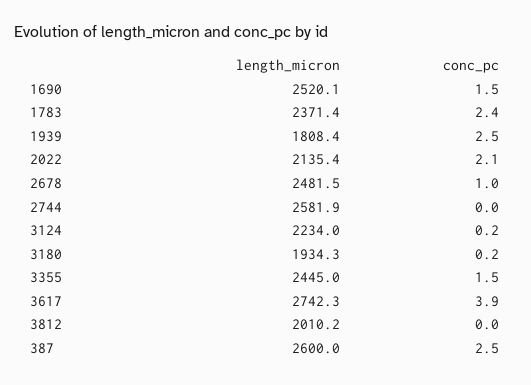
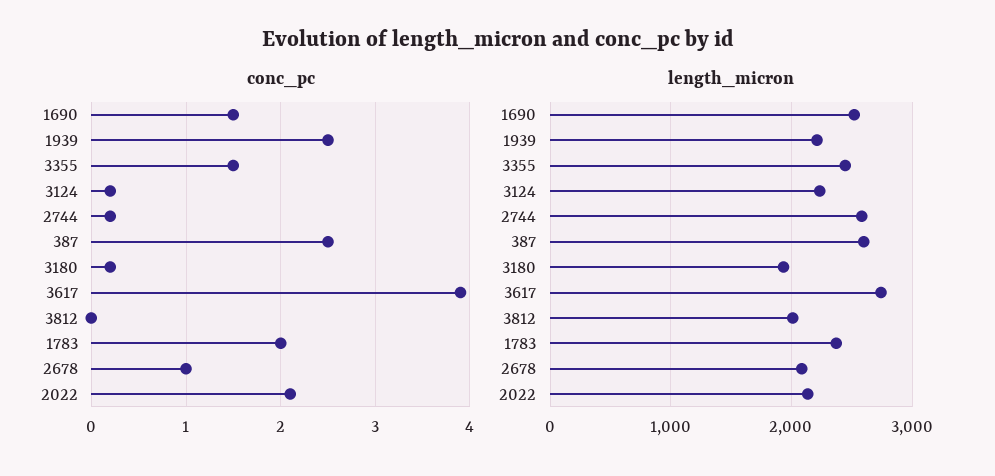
  {
    "length_micron": {
      "1690": 2520.1,
      "1783": 2371.4,
-     "1939": 1808.4,
+     "1939": 2200,
      "2022": 2135.4,
-     "2678": 2481.5,
+     "2678": 2100,
      "2744": 2581.9,
      "3124": 2234,
      "3180": 1934.3,
      "3355": 2445,
      "3617": 2742.3,
      "3812": 2010.2,
      "387": 2600
    },
    "conc_pc": {
      "1690": 1.5,
-     "1783": 2.4,
+     "1783": 2,
      "1939": 2.5,
      "2022": 2.1,
      "2678": 1,
-     "2744": 0,
+     "2744": 0.2,
      "3124": 0.2,
      "3180": 0.2,
      "3355": 1.5,
      "3617": 3.9,
      "3812": 0,
      "387": 2.5
    }
  }

